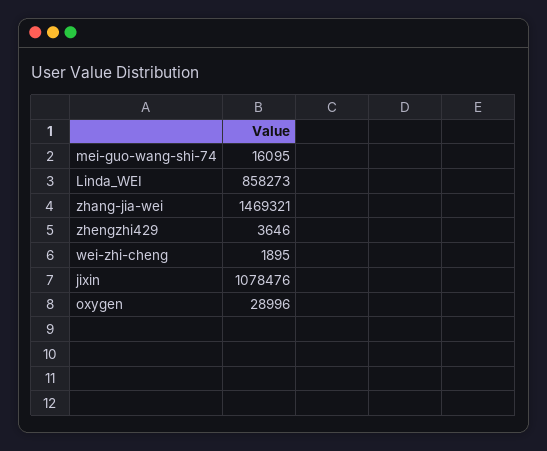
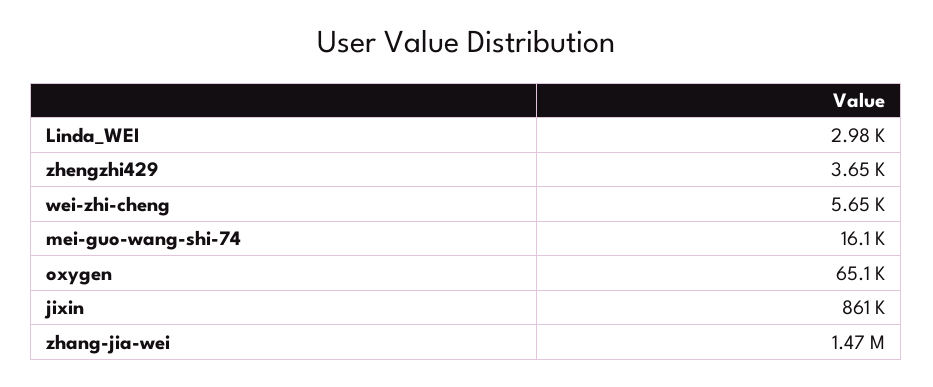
  {
    "mei-guo-wang-shi-74": 16095,
-   "Linda_WEI": 858273,
+   "Linda_WEI": 2980,
    "zhang-jia-wei": 1469321,
    "zhengzhi429": 3646,
-   "wei-zhi-cheng": 1895,
+   "wei-zhi-cheng": 5650,
-   "jixin": 1078476,
+   "jixin": 861000,
-   "oxygen": 28996
+   "oxygen": 65100
  }

